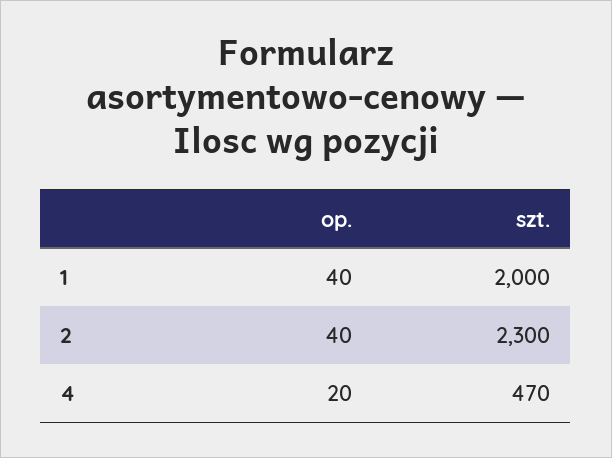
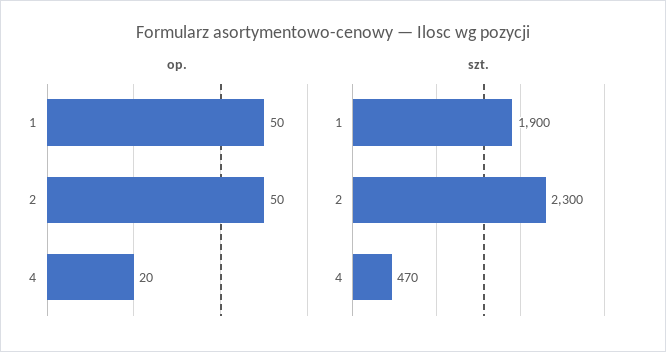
  {
    "op.": {
-     "1": 40,
+     "1": 50,
-     "2": 40,
+     "2": 50,
      "4": 20
    },
    "szt.": {
-     "1": 2000,
+     "1": 1900,
      "2": 2300,
      "4": 470
    }
  }

